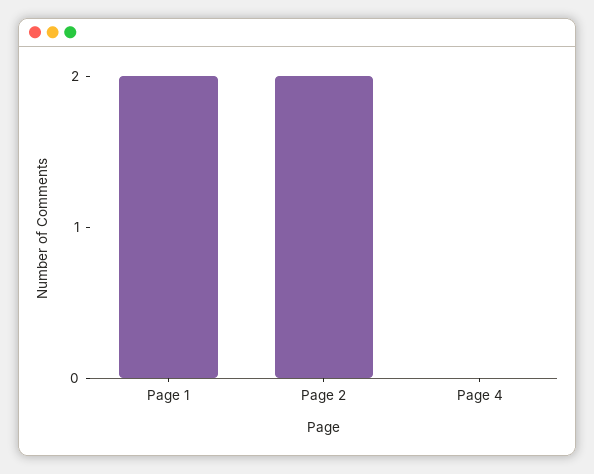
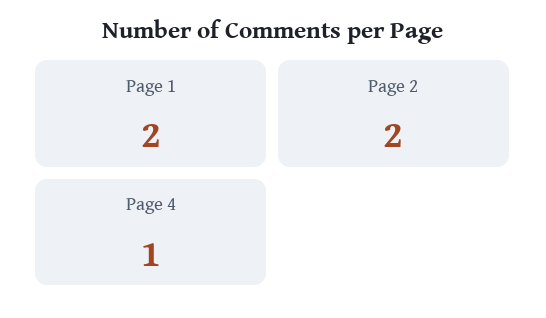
  {
    "Page 1": 2,
    "Page 2": 2,
-   "Page 4": 0
+   "Page 4": 1
  }

